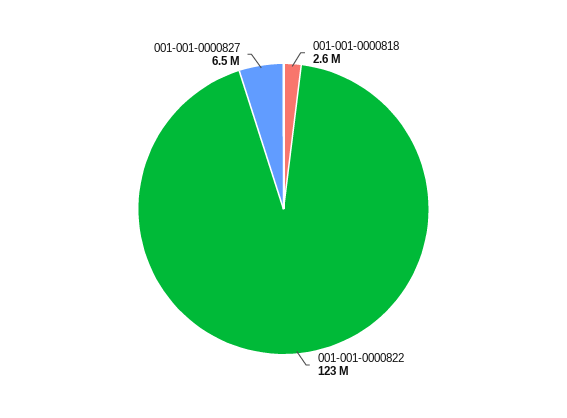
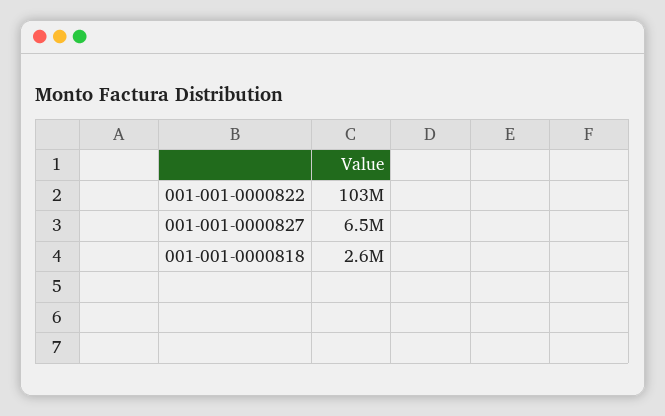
  {
    "001-001-0000818": 2600000,
-   "001-001-0000822": 123000000,
+   "001-001-0000822": 103000000,
    "001-001-0000827": 6500000
  }

